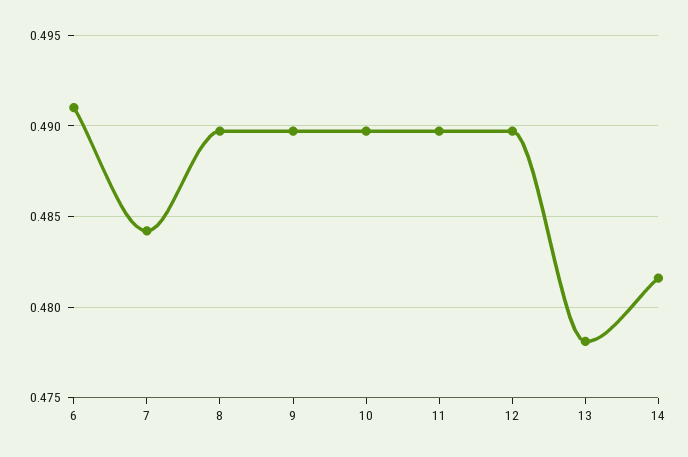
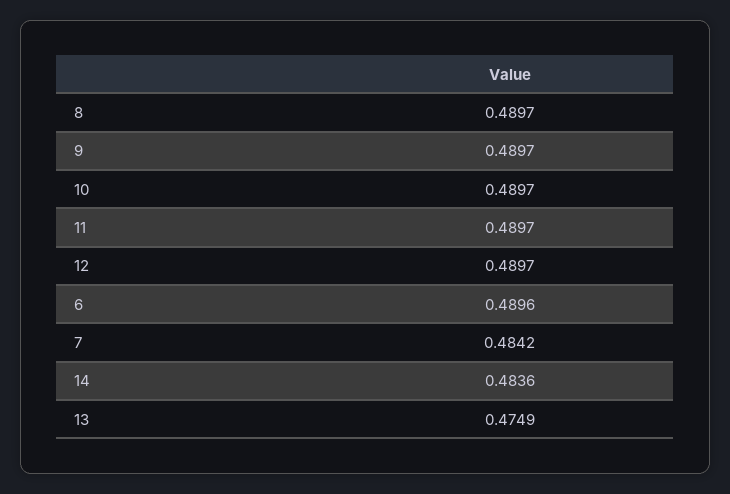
  {
-   "6": 0.491,
+   "6": 0.4896,
    "7": 0.4842,
    "8": 0.4897,
    "9": 0.4897,
    "10": 0.4897,
    "11": 0.4897,
    "12": 0.4897,
-   "13": 0.478,
+   "13": 0.4749,
-   "14": 0.4815
+   "14": 0.4836
  }

